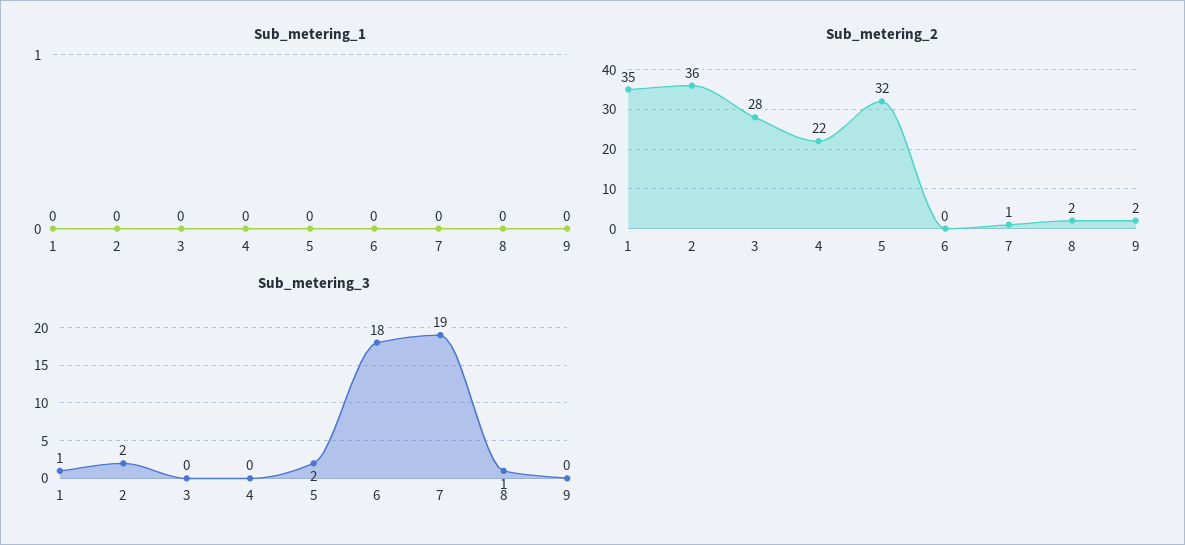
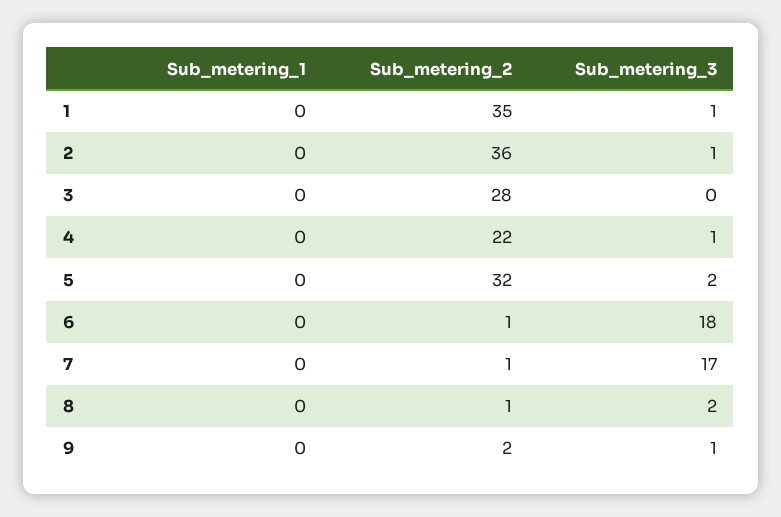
  {
    "Sub_metering_1": {
      "1": 0,
      "2": 0,
      "3": 0,
      "4": 0,
      "5": 0,
      "6": 0,
      "7": 0,
      "8": 0,
      "9": 0
    },
    "Sub_metering_2": {
      "1": 35,
      "2": 36,
      "3": 28,
      "4": 22,
      "5": 32,
-     "6": 0,
+     "6": 1,
      "7": 1,
-     "8": 2,
+     "8": 1,
      "9": 2
    },
    "Sub_metering_3": {
      "1": 1,
-     "2": 2,
+     "2": 1,
      "3": 0,
-     "4": 0,
+     "4": 1,
      "5": 2,
      "6": 18,
-     "7": 19,
+     "7": 17,
-     "8": 1,
+     "8": 2,
-     "9": 0
+     "9": 1
    }
  }

